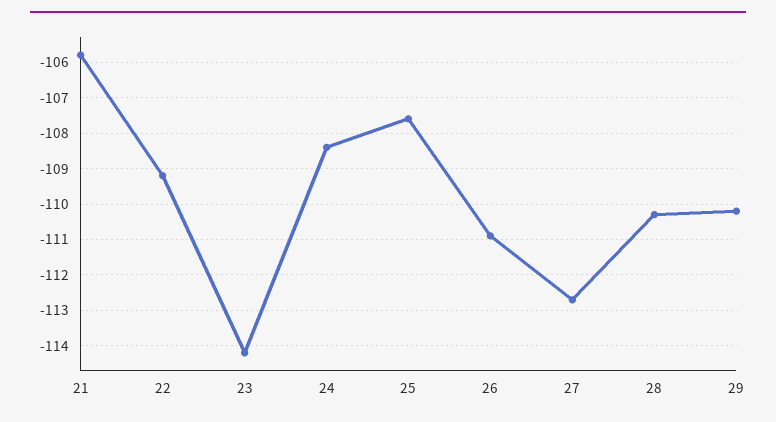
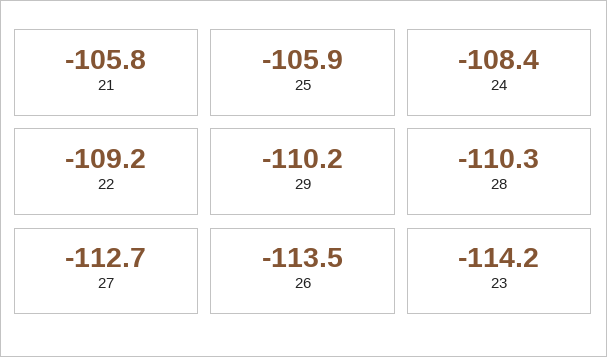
  {
    "21": -105.8,
    "22": -109.2,
    "23": -114.2,
    "24": -108.4,
-   "25": -107.5,
+   "25": -105.9,
-   "26": -111,
+   "26": -113.5,
    "27": -112.7,
    "28": -110.3,
    "29": -110.2
  }

